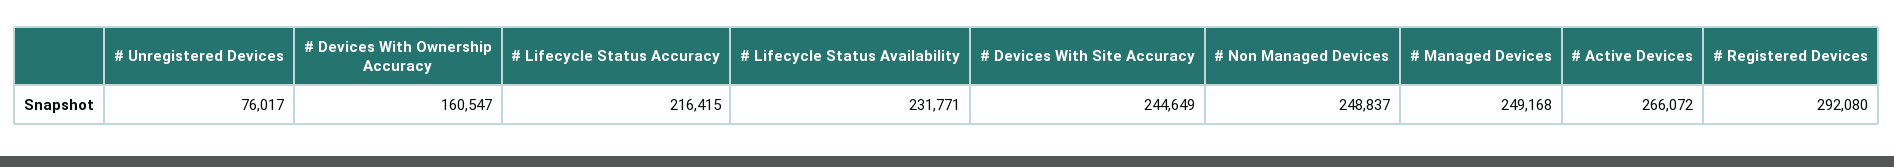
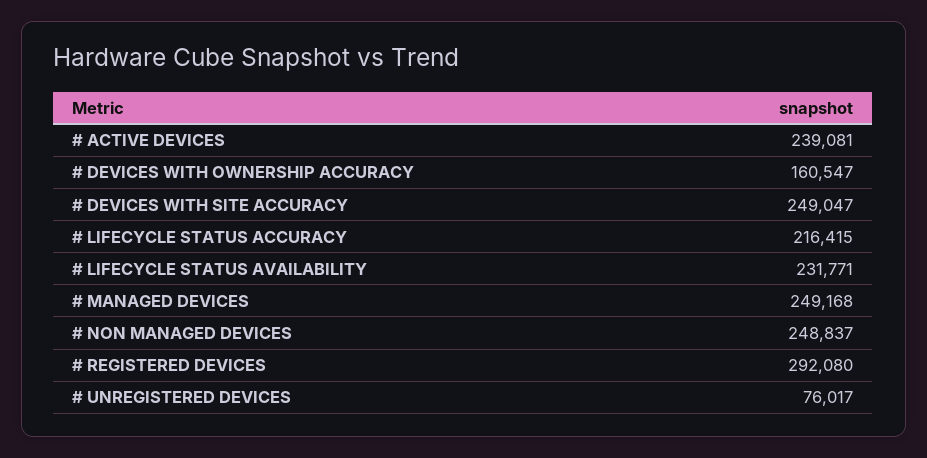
  {
    "# Unregistered Devices": 76017,
    "# Devices With Ownership Accuracy": 160547,
    "# Lifecycle Status Accuracy": 216415,
    "# Lifecycle Status Availability": 231771,
-   "# Devices With Site Accuracy": 244649,
+   "# Devices With Site Accuracy": 249047,
    "# Non Managed Devices": 248837,
    "# Managed Devices": 249168,
-   "# Active Devices": 266072,
+   "# Active Devices": 239081,
    "# Registered Devices": 292080
  }

